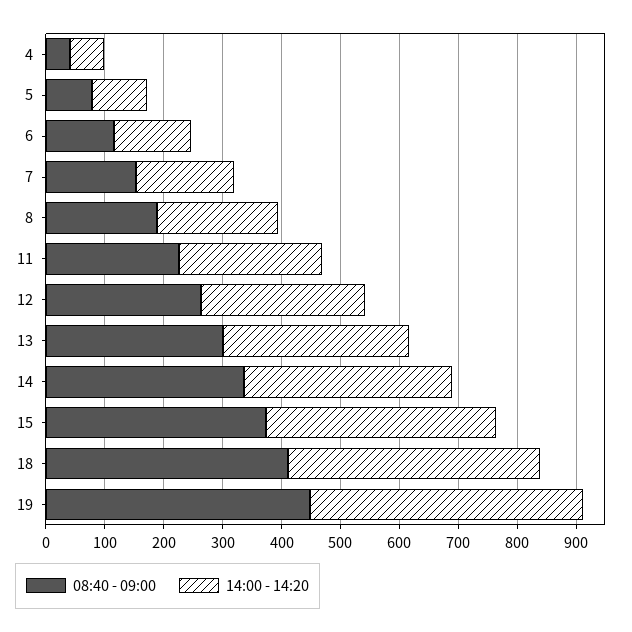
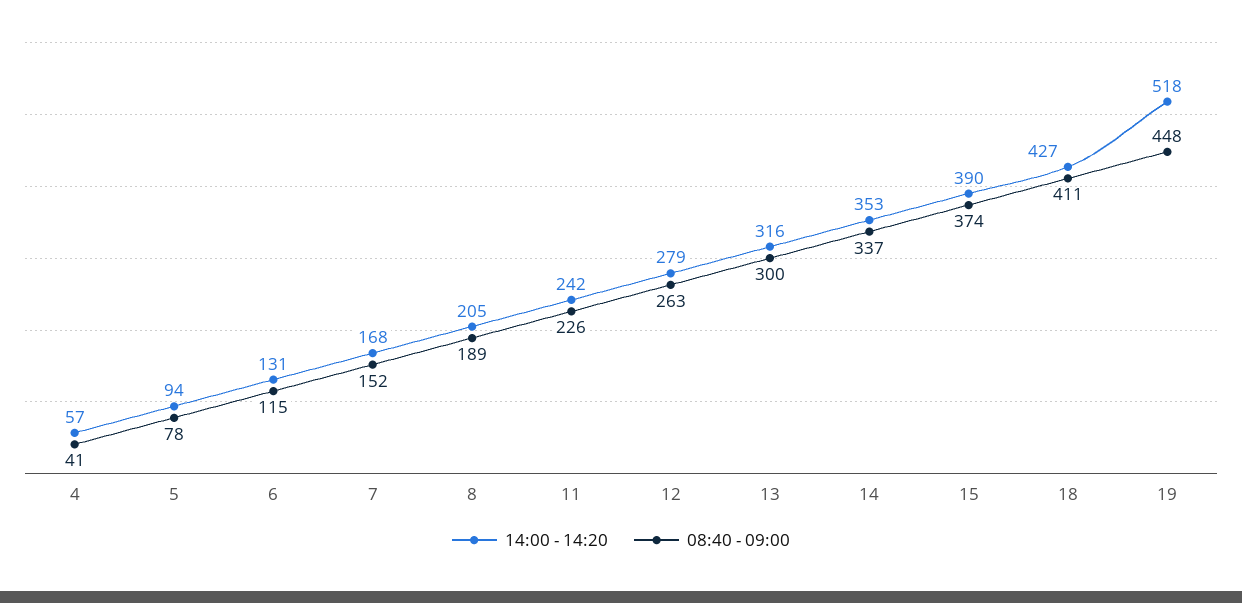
  {
    "08:40 - 09:00": {
      "4": 41,
      "5": 78,
      "6": 115,
      "7": 152,
      "8": 189,
      "11": 226,
      "12": 263,
      "13": 300,
      "14": 337,
      "15": 374,
      "18": 411,
      "19": 448
    },
    "14:00 - 14:20": {
      "4": 57,
      "5": 94,
      "6": 131,
      "7": 168,
      "8": 205,
      "11": 242,
      "12": 279,
      "13": 316,
      "14": 353,
      "15": 390,
      "18": 427,
-     "19": 460
+     "19": 518
    }
  }

